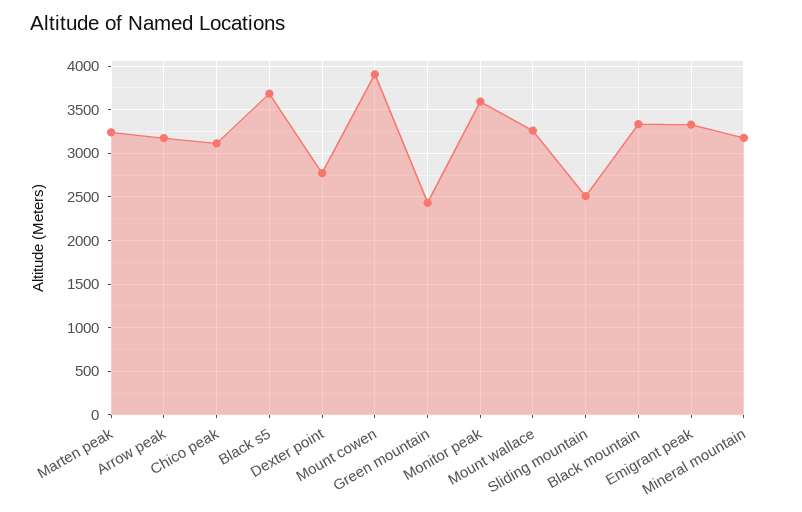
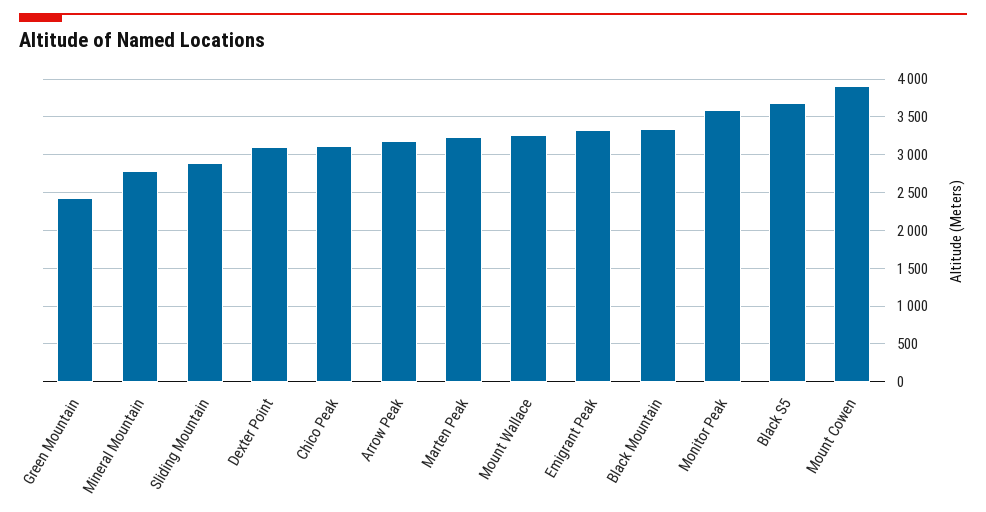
  {
    "Marten peak": 3200,
    "Arrow peak": 3200,
    "Chico peak": 3100,
    "Black s5": 3700,
-   "Dexter point": 2800,
+   "Dexter point": 3100,
    "Mount cowen": 3900,
    "Green mountain": 2400,
    "Monitor peak": 3600,
    "Mount wallace": 3300,
-   "Sliding mountain": 2500,
+   "Sliding mountain": 2900,
    "Black mountain": 3300,
    "Emigrant peak": 3300,
-   "Mineral mountain": 3200
+   "Mineral mountain": 2800
  }

